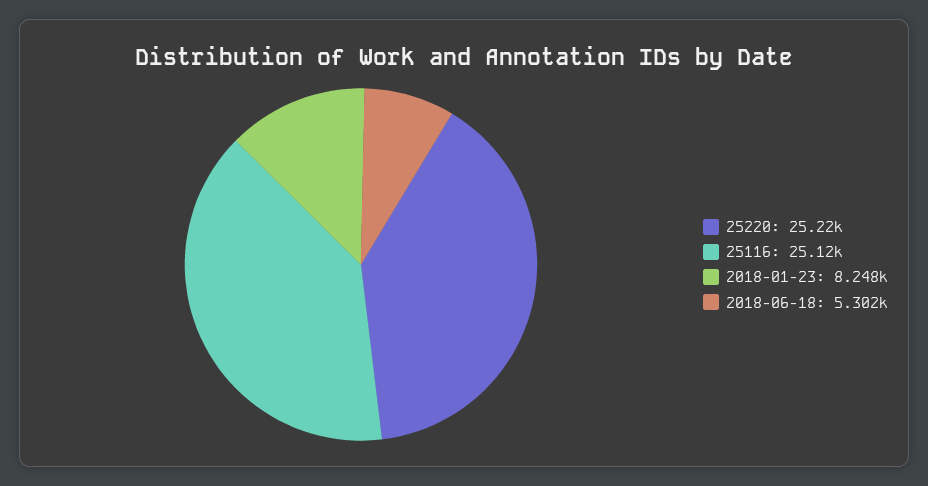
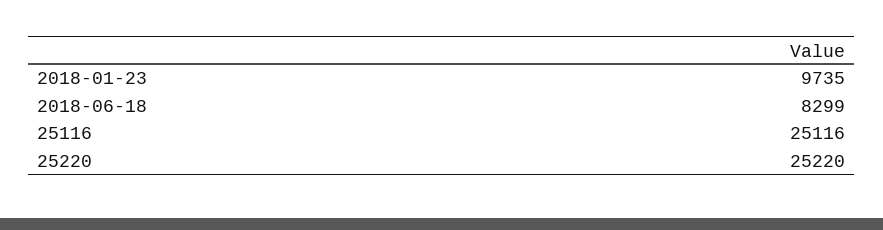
  {
    "25220": 25220,
    "25116": 25116,
-   "2018-01-23": 8248,
+   "2018-01-23": 9735,
-   "2018-06-18": 5302
+   "2018-06-18": 8299
  }

